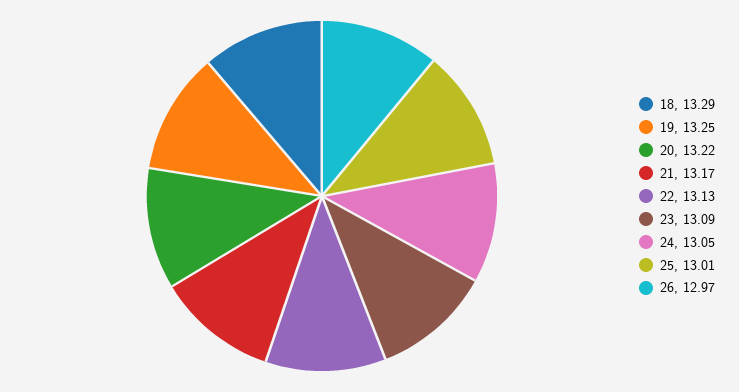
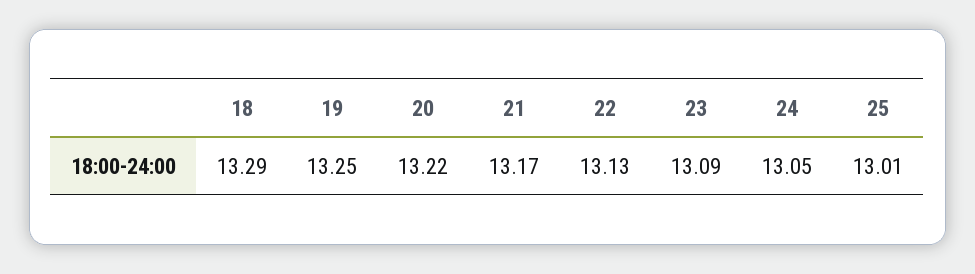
  {
    "18": 13.29,
    "19": 13.25,
    "20": 13.22,
    "21": 13.17,
    "22": 13.13,
    "23": 13.09,
    "24": 13.05,
-   "25": 13.01,
+   "25": 13.01
-   "26": 12.97
  }

